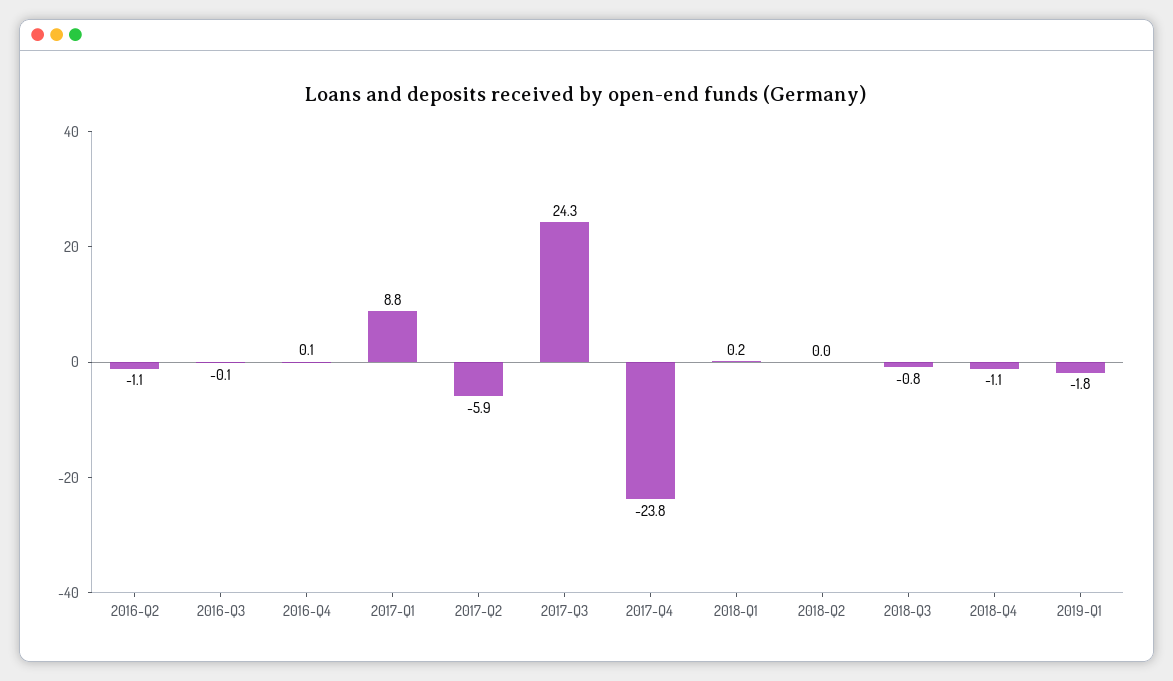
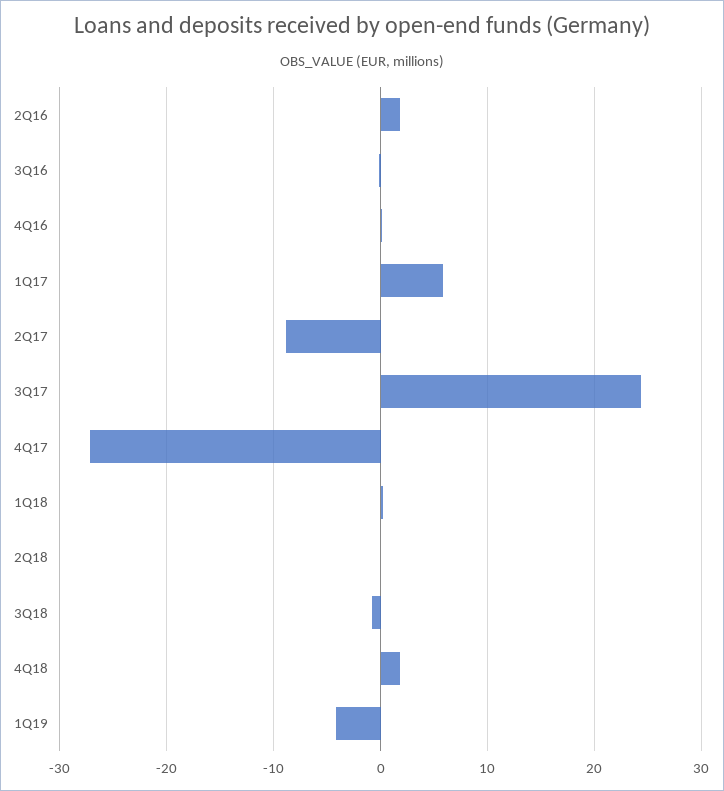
  {
-   "2016-Q2": -1.1,
+   "2016-Q2": 2,
    "2016-Q3": -0.1,
    "2016-Q4": 0.1,
-   "2017-Q1": 8.8,
+   "2017-Q1": 6,
-   "2017-Q2": -5.9,
+   "2017-Q2": -9,
    "2017-Q3": 24.3,
-   "2017-Q4": -23.8,
+   "2017-Q4": -27,
    "2018-Q1": 0.2,
    "2018-Q2": 0,
    "2018-Q3": -0.8,
-   "2018-Q4": -1.1,
+   "2018-Q4": 2,
-   "2019-Q1": -1.8
+   "2019-Q1": -4
  }

